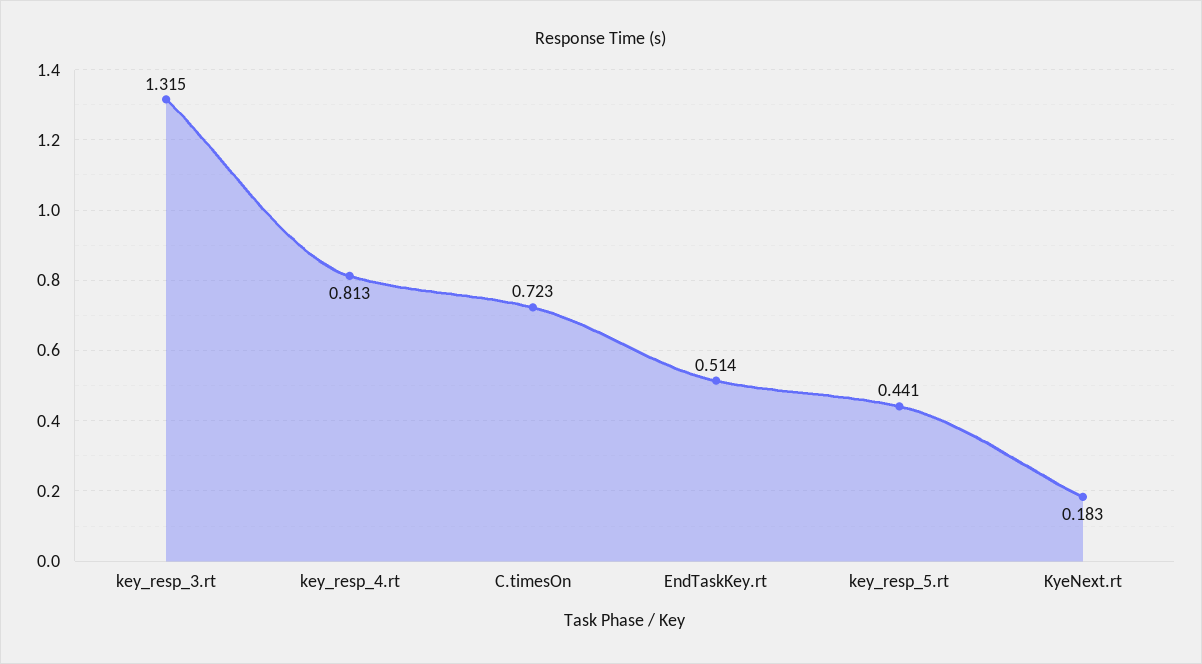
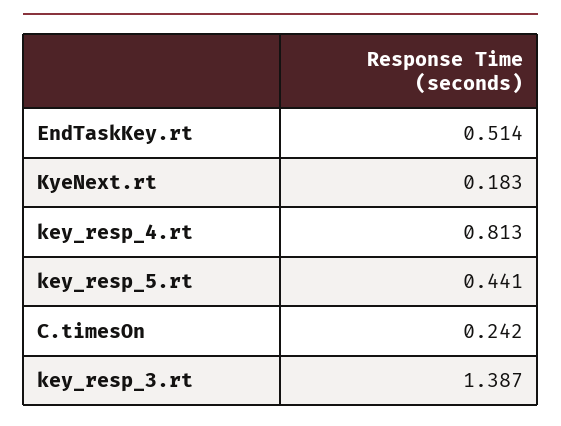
  {
-   "key_resp_3.rt": 1.315,
+   "key_resp_3.rt": 1.387,
    "key_resp_4.rt": 0.813,
-   "C.timesOn": 0.723,
+   "C.timesOn": 0.242,
    "EndTaskKey.rt": 0.514,
    "key_resp_5.rt": 0.441,
    "KyeNext.rt": 0.183
  }

